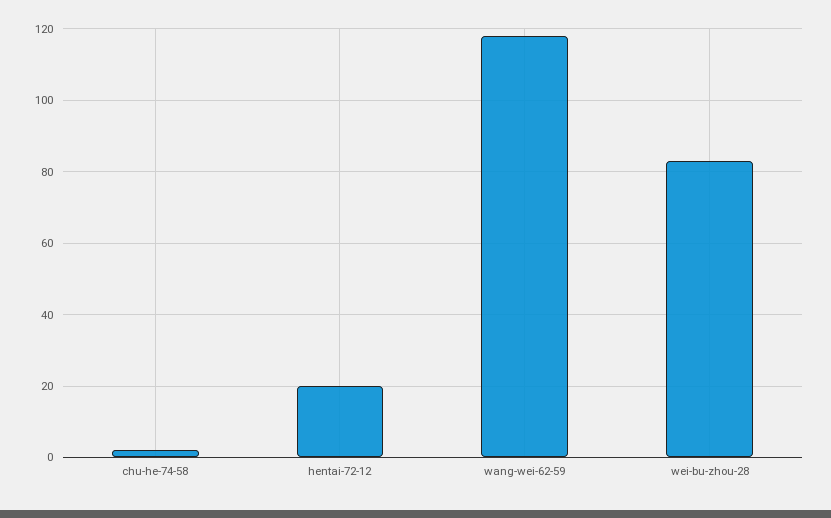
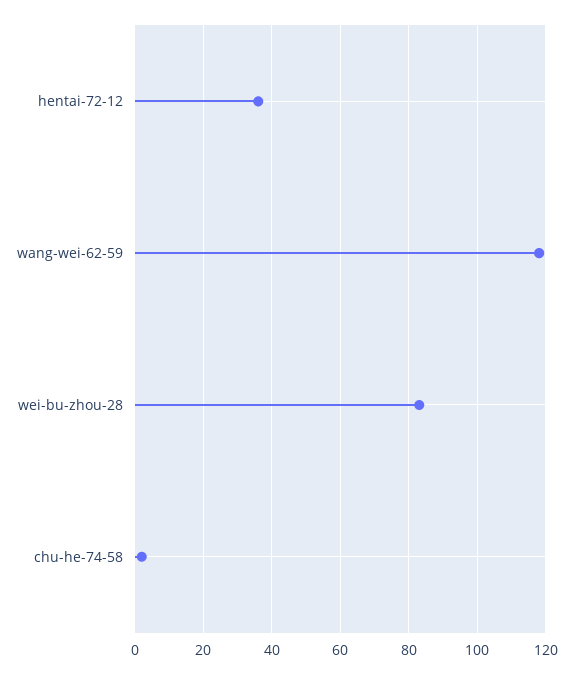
  {
    "chu-he-74-58": 0,
-   "hentai-72-12": 20,
+   "hentai-72-12": 35,
    "wang-wei-62-59": 120,
    "wei-bu-zhou-28": 85
  }

